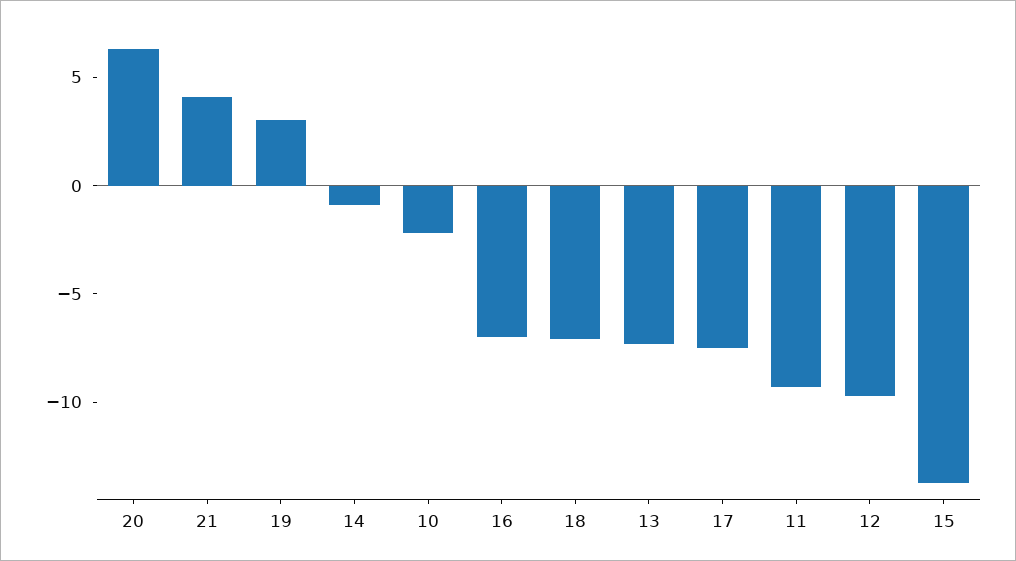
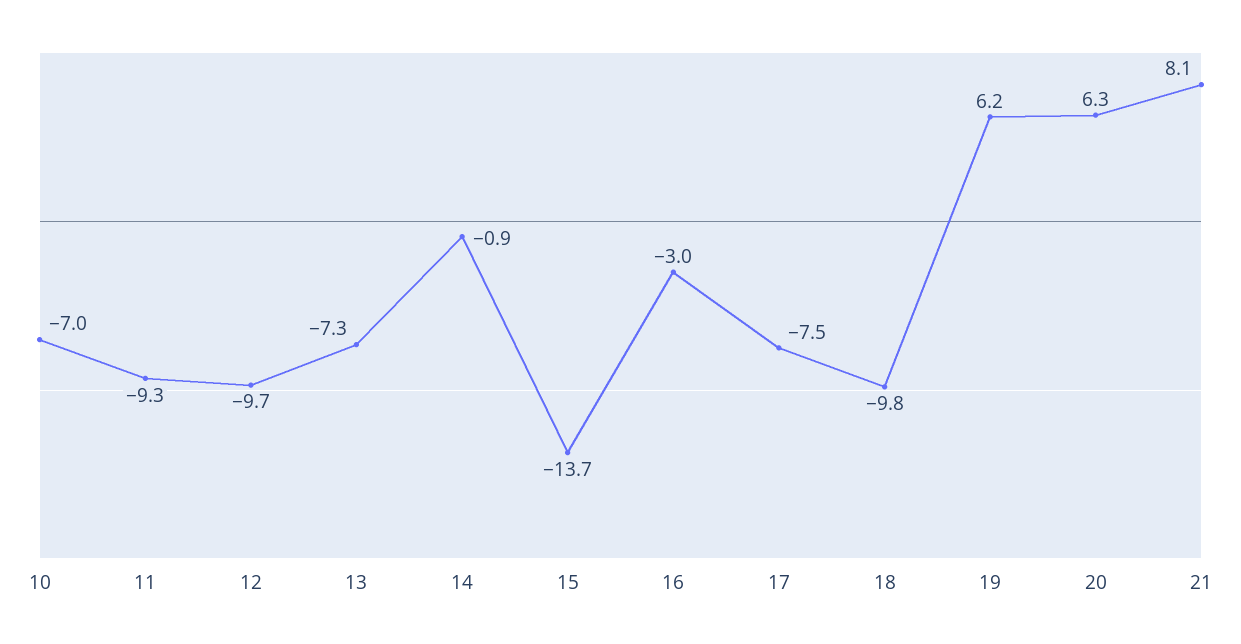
  {
    "20": 6.3,
-   "21": 4,
+   "21": 8.1,
-   "19": 3,
+   "19": 6.2,
    "14": -0.9,
-   "10": -2,
+   "10": -7,
-   "16": -7,
+   "16": -3,
-   "18": -7,
+   "18": -9.8,
    "13": -7.3,
    "17": -7.5,
    "11": -9.3,
    "12": -9.7,
    "15": -13.7
  }

